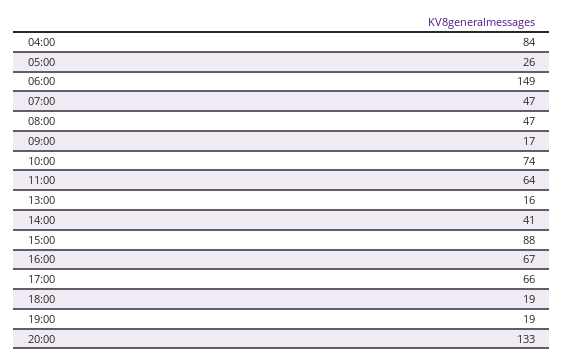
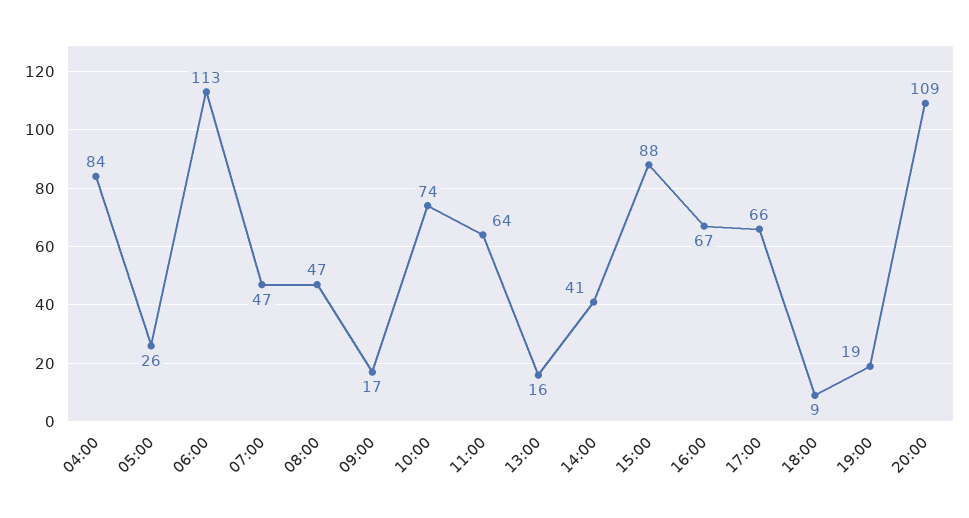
  {
    "04:00": 84,
    "05:00": 26,
-   "06:00": 149,
+   "06:00": 113,
    "07:00": 47,
    "08:00": 47,
    "09:00": 17,
    "10:00": 74,
    "11:00": 64,
    "13:00": 16,
    "14:00": 41,
    "15:00": 88,
    "16:00": 67,
    "17:00": 66,
-   "18:00": 19,
+   "18:00": 9,
    "19:00": 19,
-   "20:00": 133
+   "20:00": 109
  }

